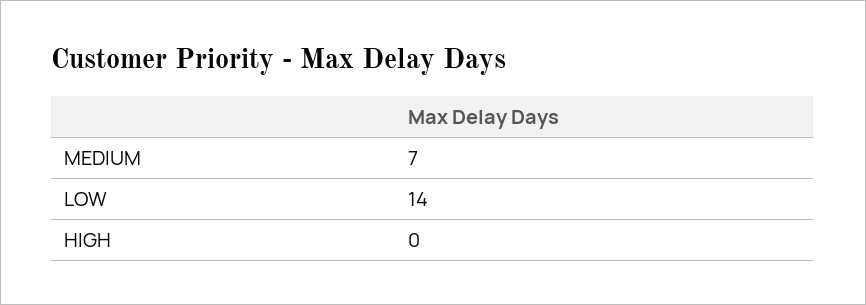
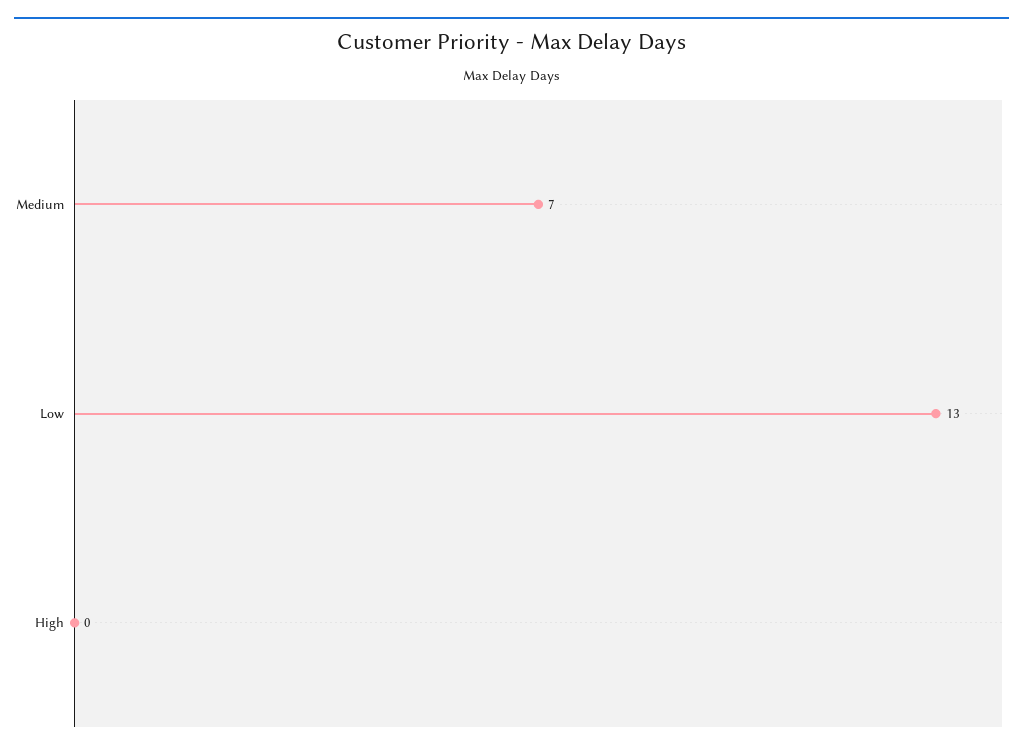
  {
    "MEDIUM": 7,
-   "LOW": 14,
+   "LOW": 13,
    "HIGH": 0
  }

